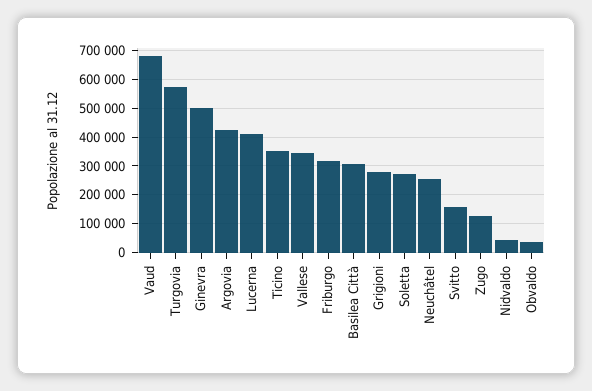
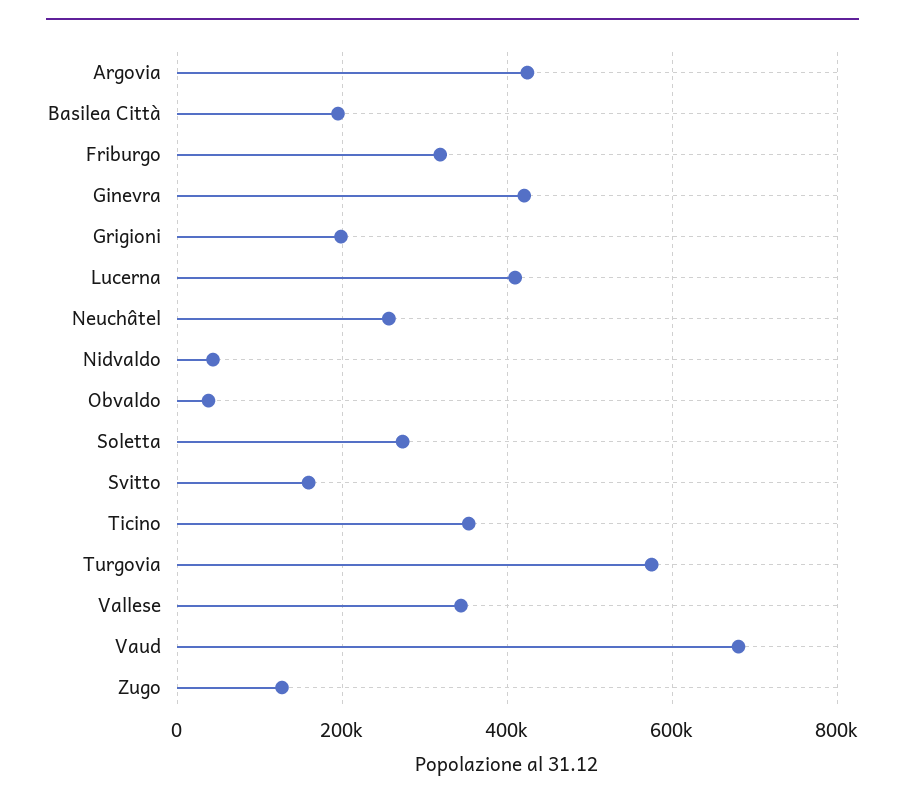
  {
    "Vaud": 680000,
    "Turgovia": 580000,
-   "Ginevra": 500000,
+   "Ginevra": 420000,
    "Argovia": 420000,
    "Lucerna": 400000,
    "Ticino": 360000,
    "Vallese": 340000,
    "Friburgo": 320000,
-   "Basilea Città": 300000,
+   "Basilea Città": 200000,
-   "Grigioni": 275000,
+   "Grigioni": 200000,
    "Soletta": 280000,
    "Neuchâtel": 260000,
    "Svitto": 160000,
    "Zugo": 120000,
    "Nidvaldo": 40000,
    "Obvaldo": 40000
  }

